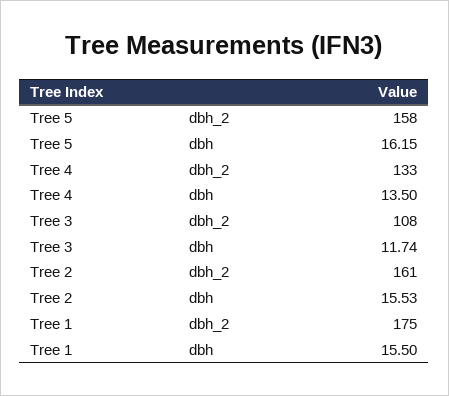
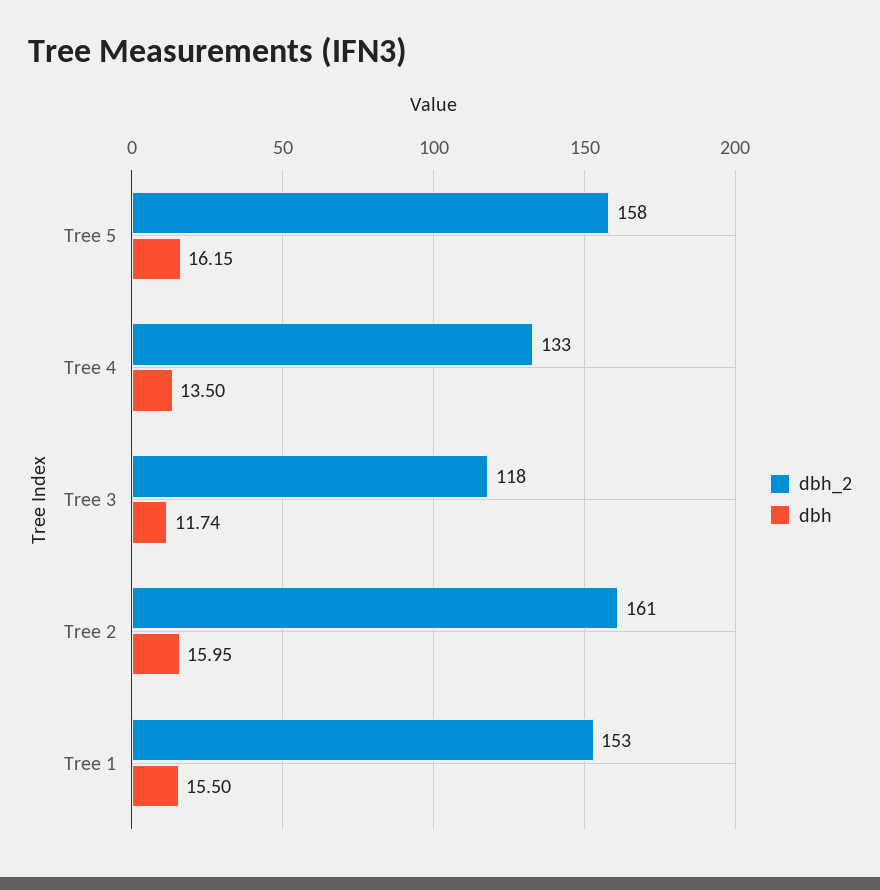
  {
    "dbh_2": {
      "Tree 5": 158,
      "Tree 4": 133,
-     "Tree 3": 108,
+     "Tree 3": 118,
      "Tree 2": 161,
-     "Tree 1": 175
+     "Tree 1": 153
    },
    "dbh": {
      "Tree 5": 16.15,
      "Tree 4": 13.5,
      "Tree 3": 11.74,
-     "Tree 2": 15.53,
+     "Tree 2": 15.95,
      "Tree 1": 15.5
    }
  }

